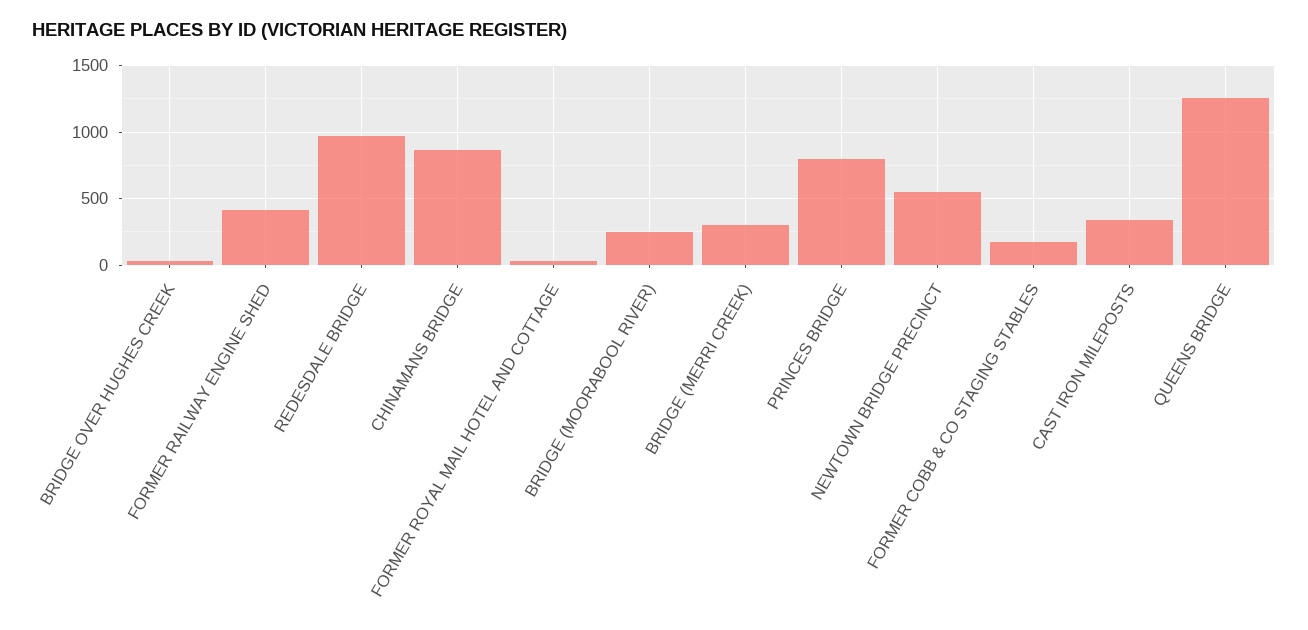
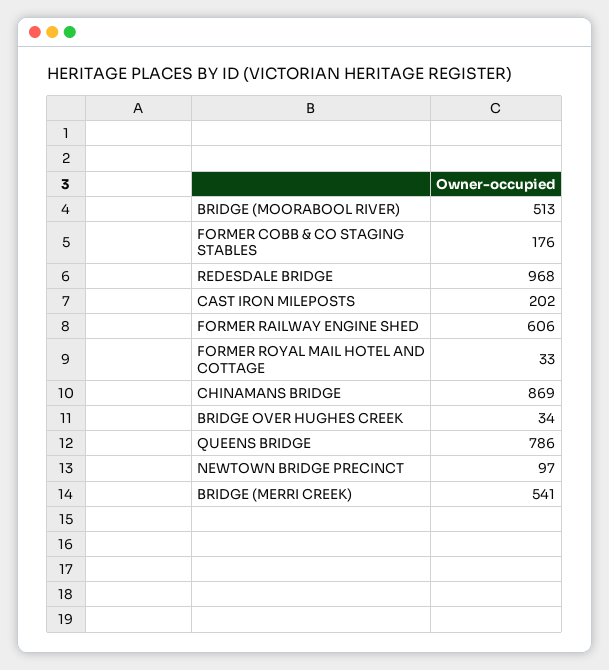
  {
    "BRIDGE OVER HUGHES CREEK": 34,
-   "FORMER RAILWAY ENGINE SHED": 400,
+   "FORMER RAILWAY ENGINE SHED": 606,
    "REDESDALE BRIDGE": 968,
    "CHINAMANS BRIDGE": 869,
    "FORMER ROYAL MAIL HOTEL AND COTTAGE": 33,
-   "BRIDGE (MOORABOOL RIVER)": 250,
+   "BRIDGE (MOORABOOL RIVER)": 513,
-   "BRIDGE (MERRI CREEK)": 300,
+   "BRIDGE (MERRI CREEK)": 541,
-   "PRINCES BRIDGE": 800,
-   "NEWTOWN BRIDGE PRECINCT": 550,
+   "NEWTOWN BRIDGE PRECINCT": 97,
    "FORMER COBB & CO STAGING STABLES": 176,
-   "CAST IRON MILEPOSTS": 350,
+   "CAST IRON MILEPOSTS": 202,
-   "QUEENS BRIDGE": 1250
+   "QUEENS BRIDGE": 786
  }

